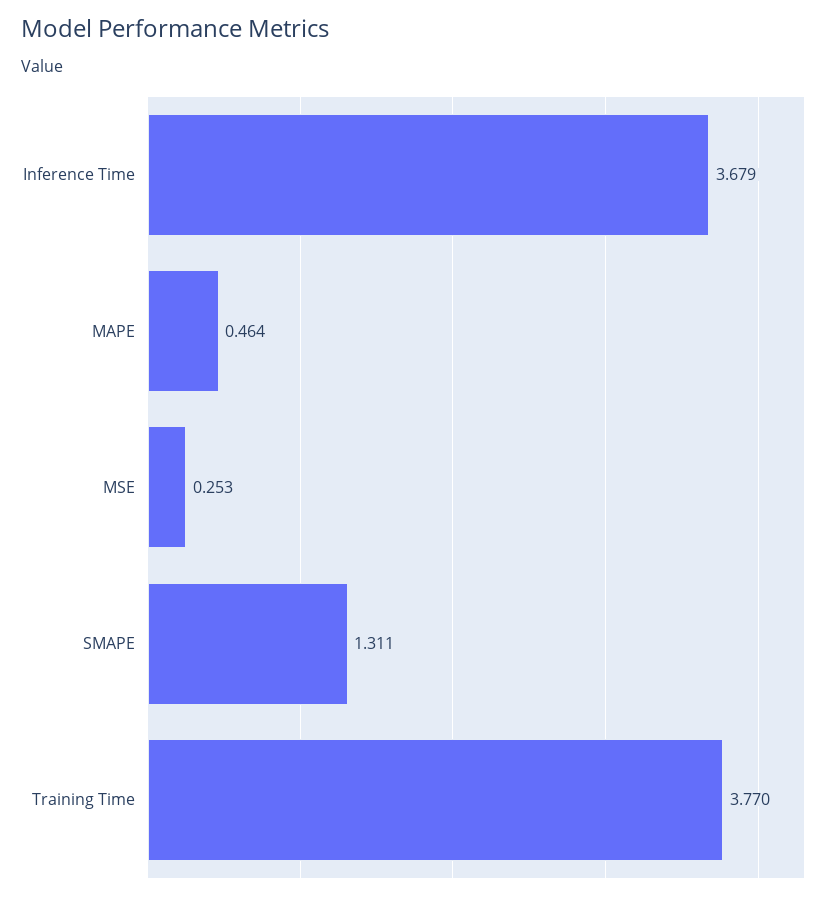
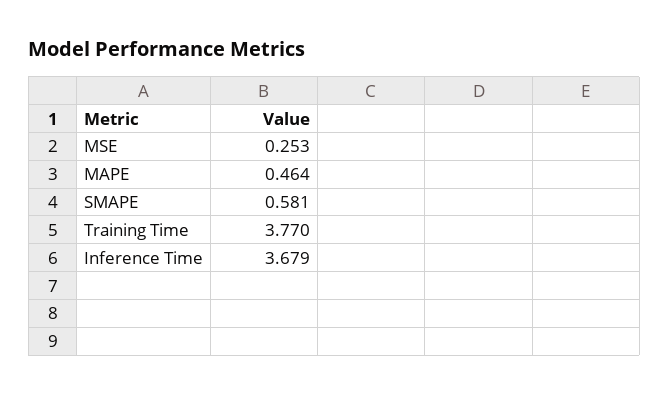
  {
    "Inference Time": 3.679,
    "MAPE": 0.464,
    "MSE": 0.253,
-   "SMAPE": 1.311,
+   "SMAPE": 0.581,
    "Training Time": 3.77
  }

